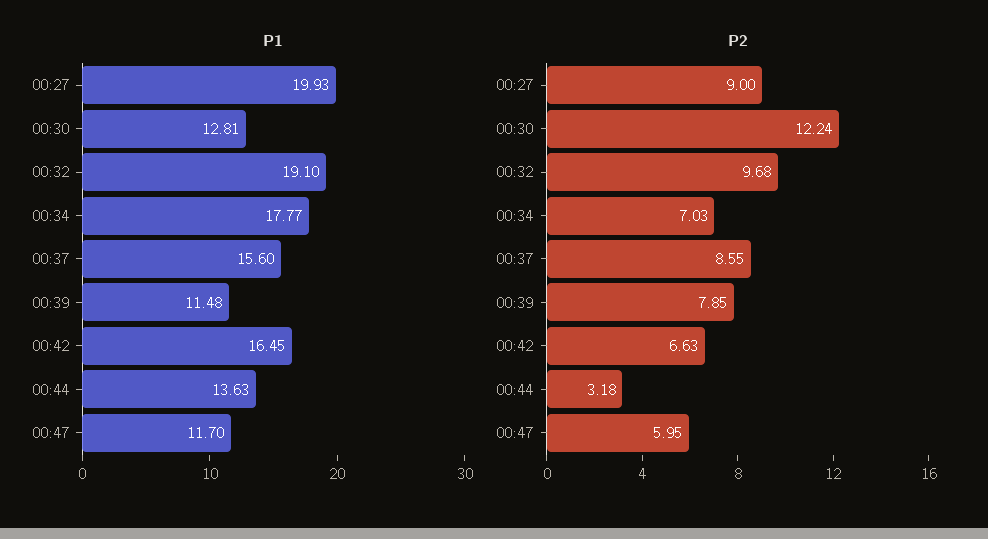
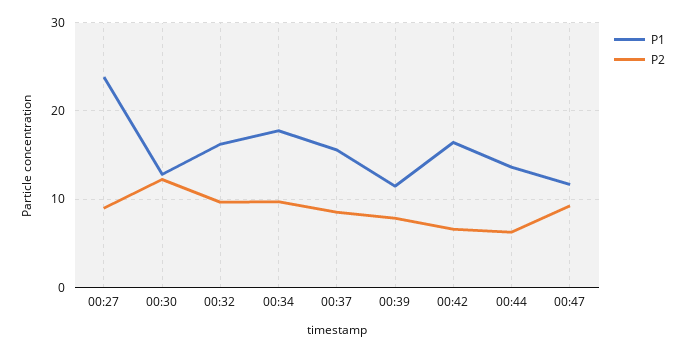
  {
    "P1": {
-     "00:27": 19.93,
+     "00:27": 24,
      "00:30": 12.81,
-     "00:32": 19.1,
+     "00:32": 16,
      "00:34": 17.77,
      "00:37": 15.6,
      "00:39": 11.48,
      "00:42": 16.45,
      "00:44": 13.63,
      "00:47": 11.7
    },
    "P2": {
      "00:27": 9,
      "00:30": 12.24,
      "00:32": 9.68,
-     "00:34": 7.03,
+     "00:34": 10,
      "00:37": 8.55,
      "00:39": 7.85,
      "00:42": 6.63,
-     "00:44": 3.18,
+     "00:44": 6,
-     "00:47": 5.95
+     "00:47": 9
    }
  }

